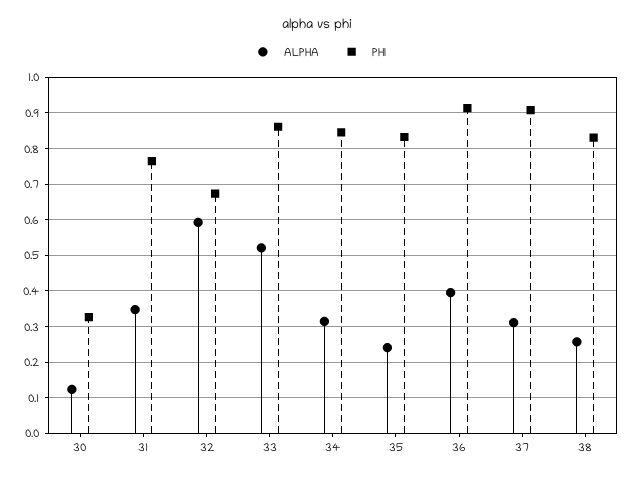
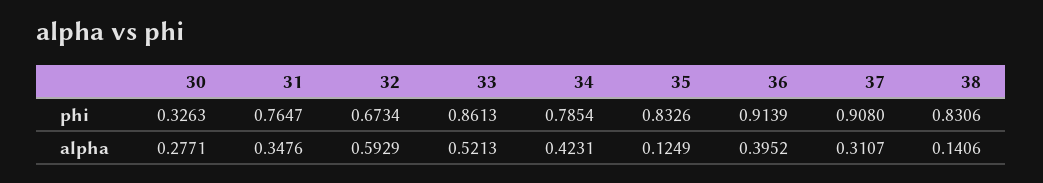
  {
    "ALPHA": {
-     "30": 0.12,
+     "30": 0.2771,
      "31": 0.3476,
      "32": 0.5929,
      "33": 0.5213,
-     "34": 0.32,
+     "34": 0.4231,
-     "35": 0.24,
+     "35": 0.1249,
      "36": 0.3952,
      "37": 0.3107,
-     "38": 0.26
+     "38": 0.1406
    },
    "PHI": {
      "30": 0.3263,
      "31": 0.7647,
      "32": 0.6734,
      "33": 0.8613,
-     "34": 0.84,
+     "34": 0.7854,
      "35": 0.8326,
      "36": 0.9139,
      "37": 0.908,
      "38": 0.8306
    }
  }

